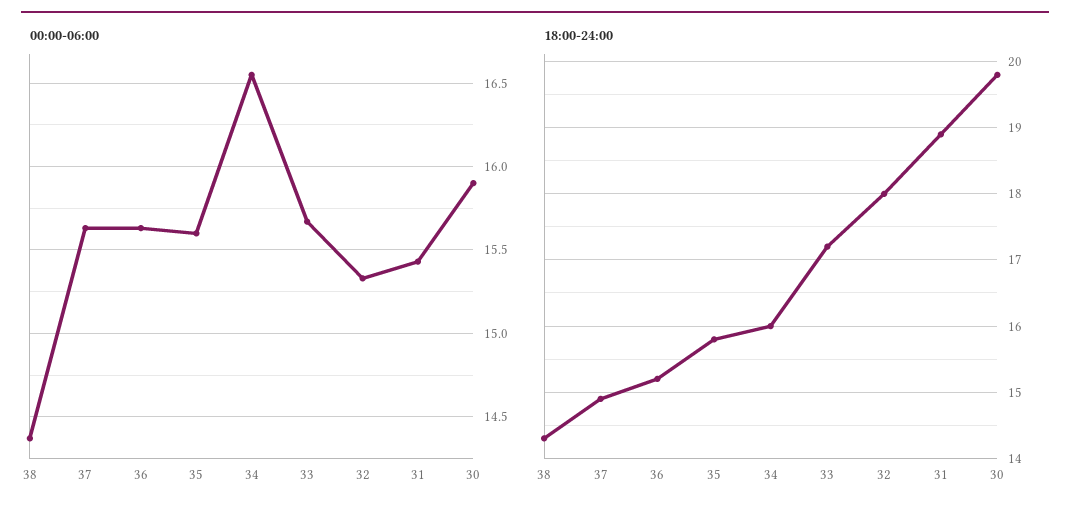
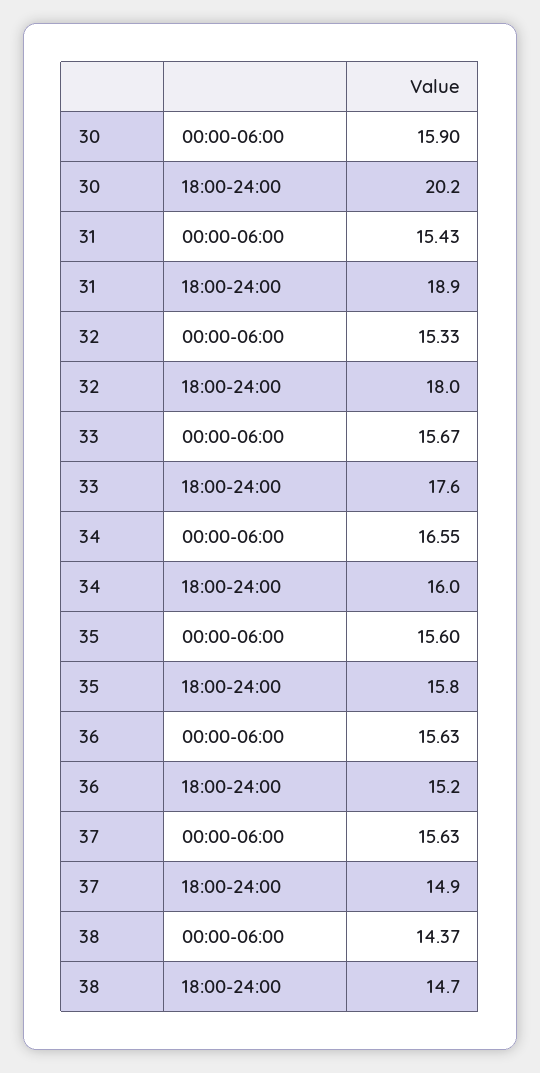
  {
    "00:00-06:00": {
      "38": 14.37,
      "37": 15.63,
      "36": 15.63,
      "35": 15.6,
      "34": 16.55,
      "33": 15.67,
      "32": 15.33,
      "31": 15.43,
      "30": 15.9
    },
    "18:00-24:00": {
-     "38": 14.3,
+     "38": 14.7,
      "37": 14.9,
      "36": 15.2,
      "35": 15.8,
      "34": 16,
-     "33": 17.2,
+     "33": 17.6,
      "32": 18,
      "31": 18.9,
-     "30": 19.8
+     "30": 20.2
    }
  }

